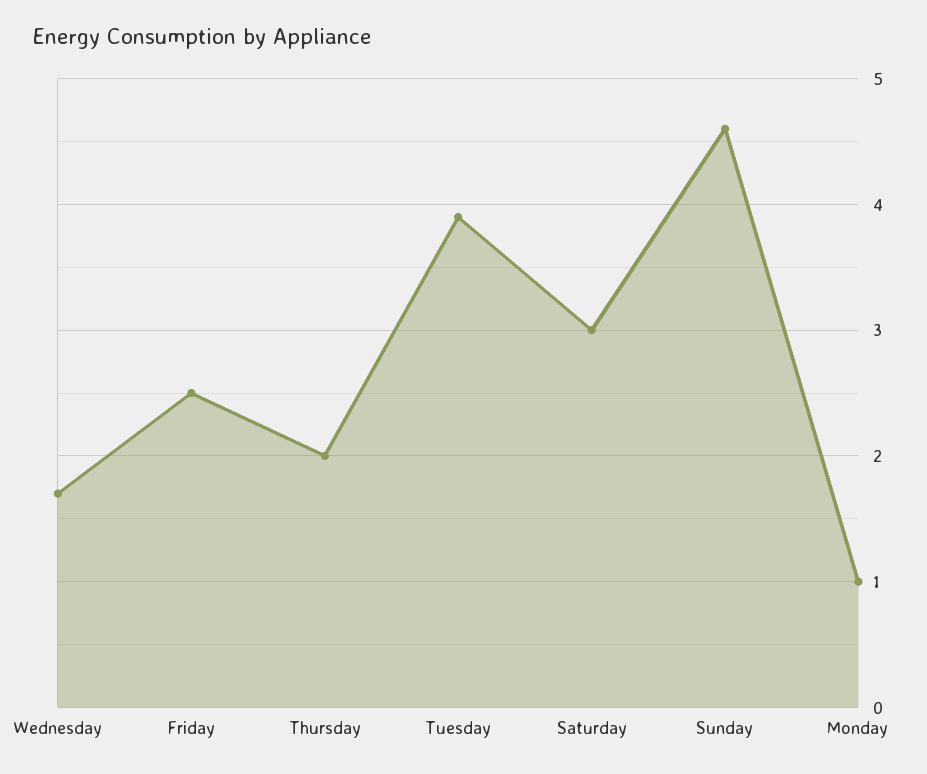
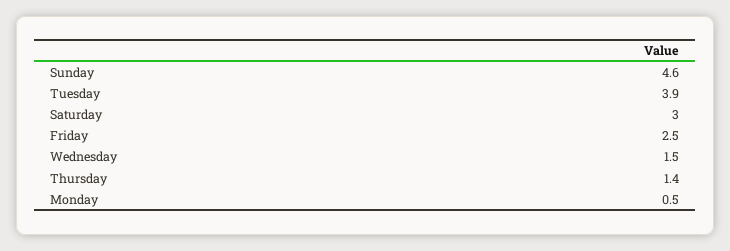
  {
-   "Wednesday": 1.7,
+   "Wednesday": 1.5,
    "Friday": 2.5,
-   "Thursday": 2,
+   "Thursday": 1.4,
    "Tuesday": 3.9,
    "Saturday": 3,
    "Sunday": 4.6,
-   "Monday": 1
+   "Monday": 0.5
  }

